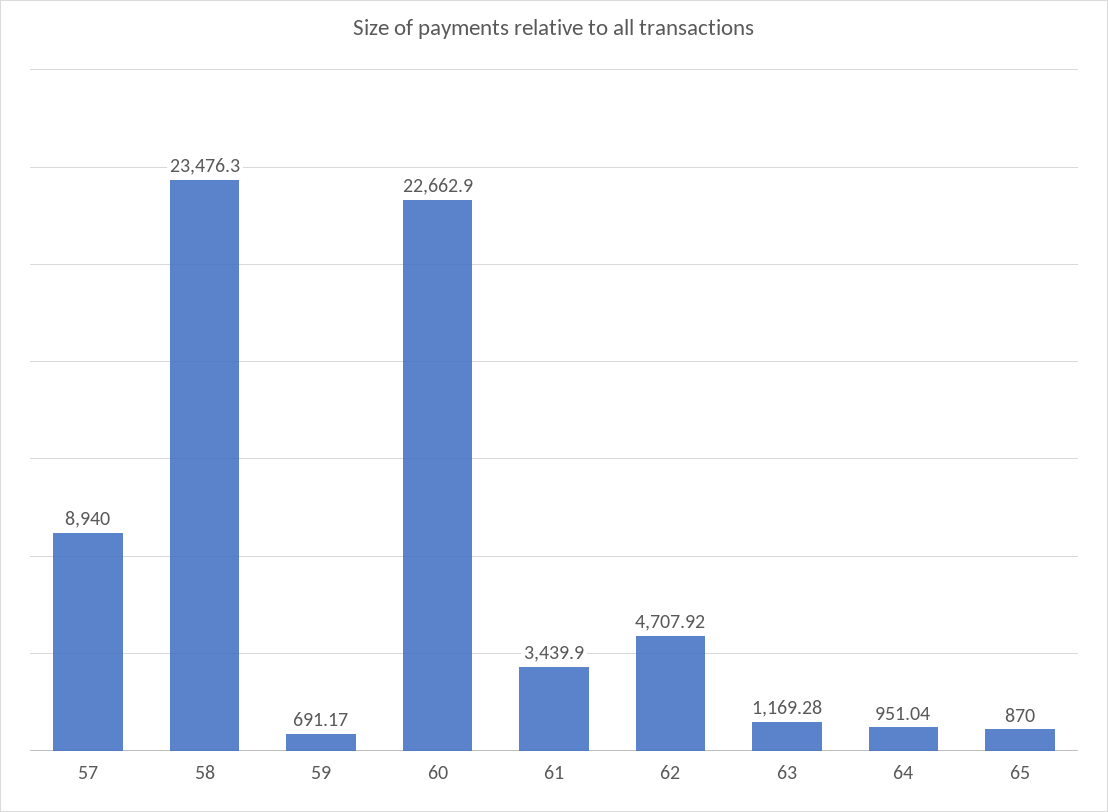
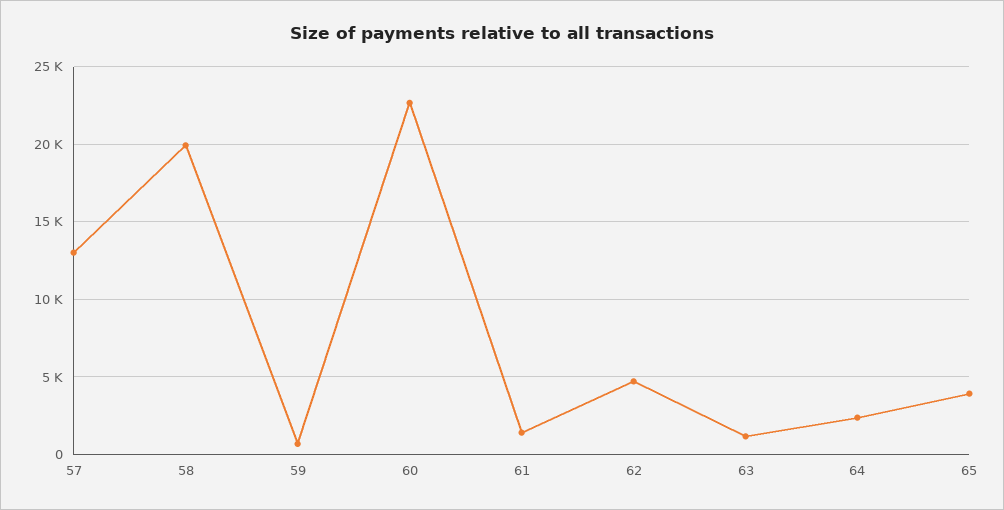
  {
-   "57": 8940,
+   "57": 13000,
-   "58": 23476.3,
+   "58": 20000,
    "59": 691.17,
    "60": 22662.9,
-   "61": 3439.9,
+   "61": 1500,
    "62": 4707.92,
    "63": 1169.28,
-   "64": 951.04,
+   "64": 2500,
-   "65": 870
+   "65": 4000
  }

